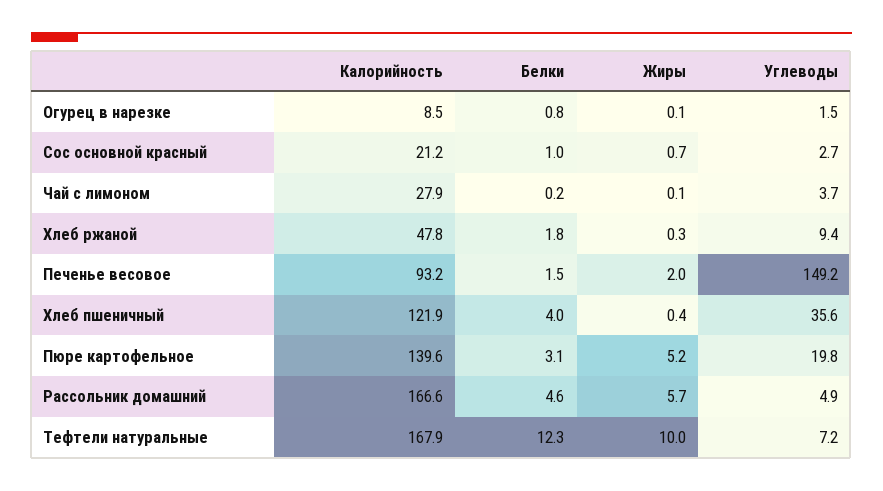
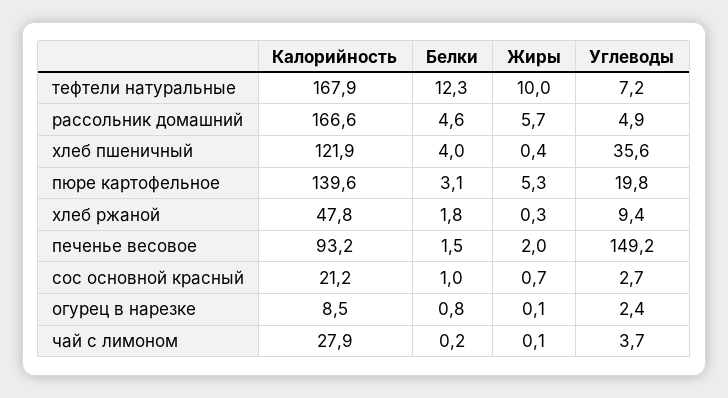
  {
    "Калорийность": {
      "Огурец в нарезке": 8.5,
      "Сос основной красный": 21.2,
      "Чай с лимоном": 27.9,
      "Хлеб ржаной": 47.8,
      "Печенье весовое": 93.2,
      "Хлеб пшеничный": 121.9,
      "Пюре картофельное": 139.6,
      "Рассольник домашний": 166.6,
      "Тефтели натуральные": 167.9
    },
    "Белки": {
      "Огурец в нарезке": 0.8,
      "Сос основной красный": 1,
      "Чай с лимоном": 0.2,
      "Хлеб ржаной": 1.8,
      "Печенье весовое": 1.5,
      "Хлеб пшеничный": 4,
      "Пюре картофельное": 3.1,
      "Рассольник домашний": 4.6,
      "Тефтели натуральные": 12.3
    },
    "Жиры": {
      "Огурец в нарезке": 0.1,
      "Сос основной красный": 0.7,
      "Чай с лимоном": 0.1,
      "Хлеб ржаной": 0.3,
      "Печенье весовое": 2,
      "Хлеб пшеничный": 0.4,
-     "Пюре картофельное": 5.2,
+     "Пюре картофельное": 5.3,
      "Рассольник домашний": 5.7,
      "Тефтели натуральные": 10
    },
    "Углеводы": {
-     "Огурец в нарезке": 1.5,
+     "Огурец в нарезке": 2.4,
      "Сос основной красный": 2.7,
      "Чай с лимоном": 3.7,
      "Хлеб ржаной": 9.4,
      "Печенье весовое": 149.2,
      "Хлеб пшеничный": 35.6,
      "Пюре картофельное": 19.8,
      "Рассольник домашний": 4.9,
      "Тефтели натуральные": 7.2
    }
  }

